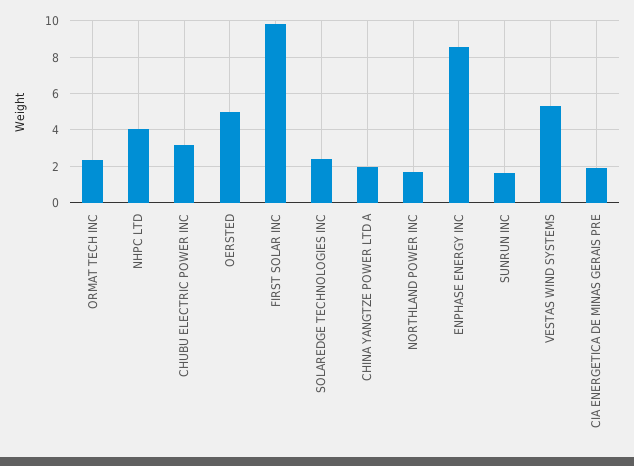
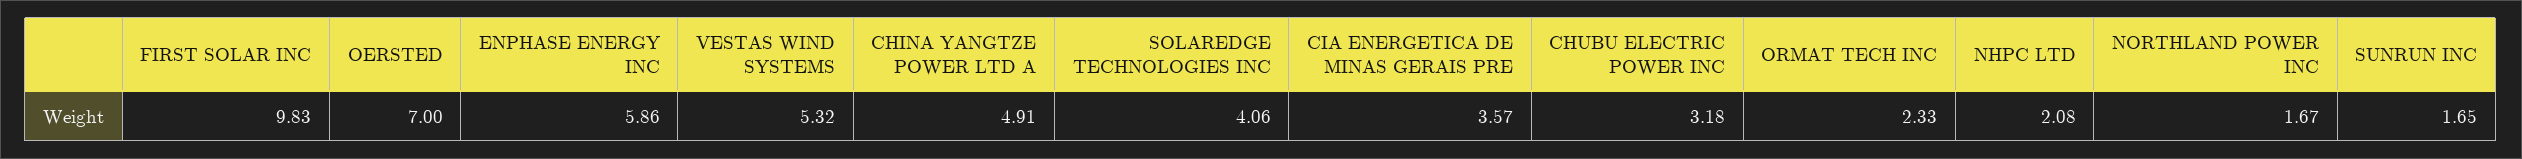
  {
    "ORMAT TECH INC": 2.33,
-   "NHPC LTD": 4,
+   "NHPC LTD": 2.08,
    "CHUBU ELECTRIC POWER INC": 3.18,
-   "OERSTED": 5,
+   "OERSTED": 7,
    "FIRST SOLAR INC": 9.83,
-   "SOLAREDGE TECHNOLOGIES INC": 2.5,
+   "SOLAREDGE TECHNOLOGIES INC": 4.06,
-   "CHINA YANGTZE POWER LTD A": 2,
+   "CHINA YANGTZE POWER LTD A": 4.91,
    "NORTHLAND POWER INC": 1.67,
-   "ENPHASE ENERGY INC": 8.5,
+   "ENPHASE ENERGY INC": 5.86,
    "SUNRUN INC": 1.65,
    "VESTAS WIND SYSTEMS": 5.32,
-   "CIA ENERGETICA DE MINAS GERAIS PRE": 2
+   "CIA ENERGETICA DE MINAS GERAIS PRE": 3.57
  }

